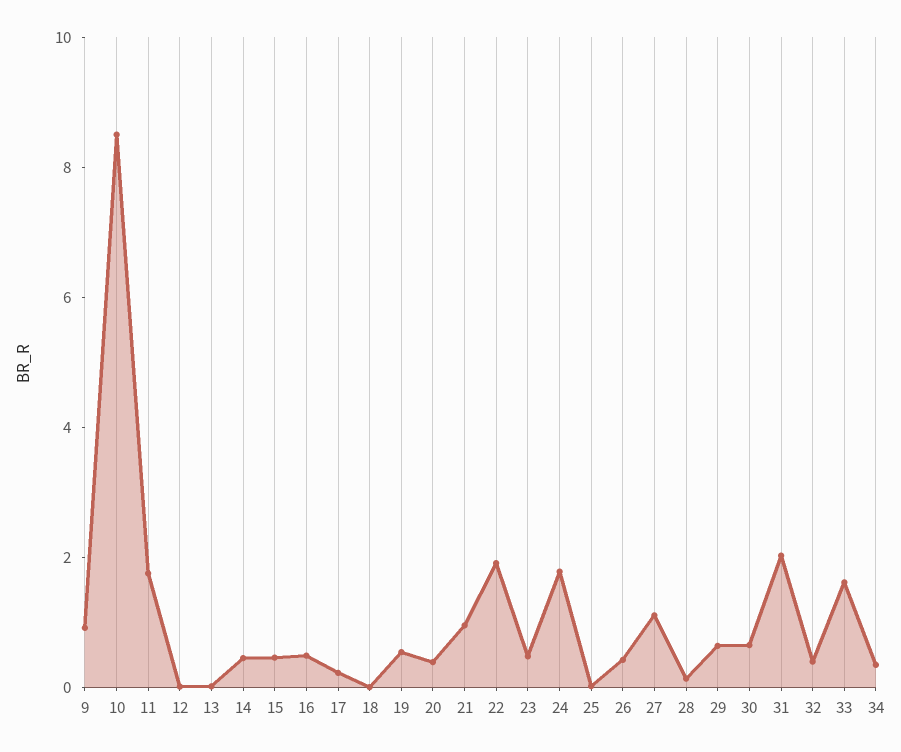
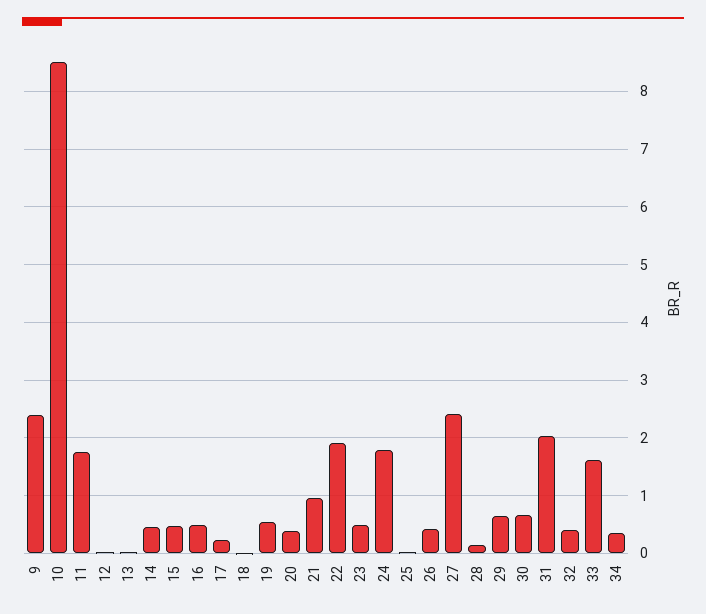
  {
-   "9": 1,
+   "9": 2.4,
    "10": 8.6,
    "11": 1.8,
    "12": 0,
    "13": 0,
    "14": 0.4,
    "15": 0.4,
    "16": 0.4,
    "17": 0.2,
    "18": 0,
    "19": 0.6,
    "20": 0.4,
    "21": 1,
    "22": 2,
    "23": 0.4,
    "24": 1.8,
    "25": 0,
    "26": 0.4,
-   "27": 1,
+   "27": 2.4,
    "28": 0.2,
    "29": 0.6,
    "30": 0.6,
    "31": 2,
    "32": 0.4,
    "33": 1.6,
    "34": 0.4
  }

